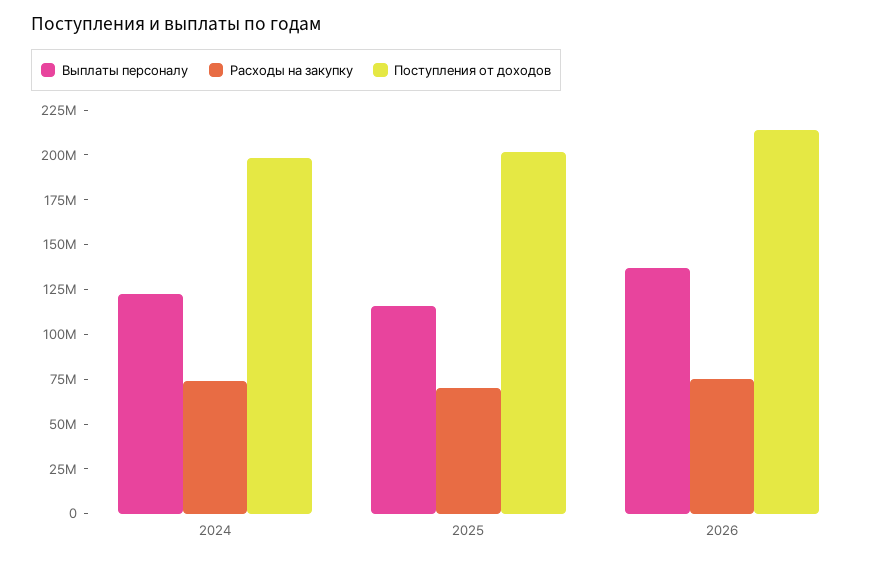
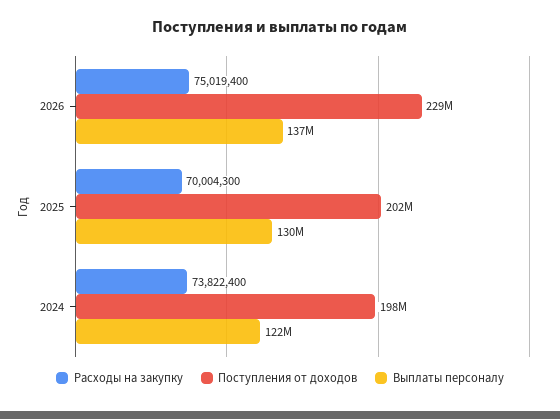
  {
    "Выплаты персоналу": {
      "2024": 122000000,
-     "2025": 115000000,
+     "2025": 130000000,
      "2026": 137000000
    },
    "Расходы на закупку": {
      "2024": 73822400,
      "2025": 70004300,
      "2026": 75019400
    },
    "Поступления от доходов": {
      "2024": 198000000,
      "2025": 202000000,
-     "2026": 215000000
+     "2026": 229000000
    }
  }

